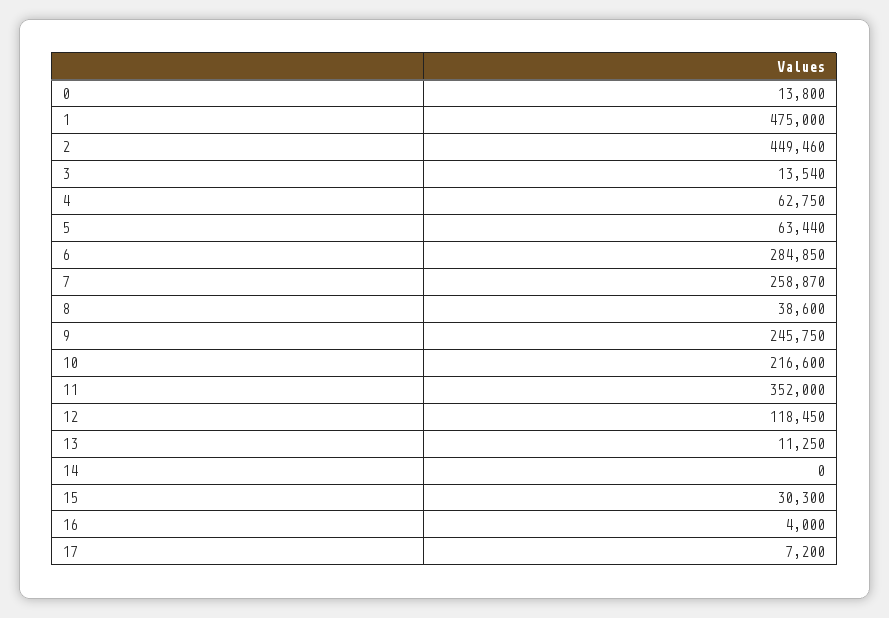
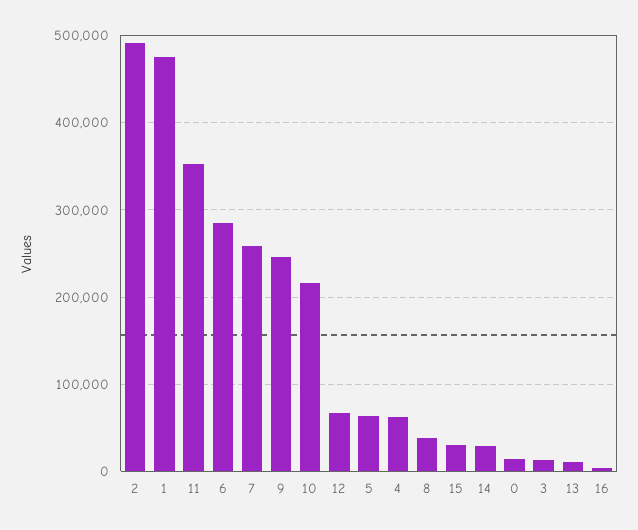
  {
    "0": 13800,
    "1": 475000,
-   "2": 449460,
+   "2": 490000,
    "3": 13540,
    "4": 62750,
    "5": 63440,
    "6": 284850,
    "7": 258870,
    "8": 38600,
    "9": 245750,
    "10": 216600,
    "11": 352000,
-   "12": 118450,
+   "12": 70000,
    "13": 11250,
-   "14": 0,
+   "14": 30000,
    "15": 30300,
-   "16": 4000,
+   "16": 4000
-   "17": 7200
  }

